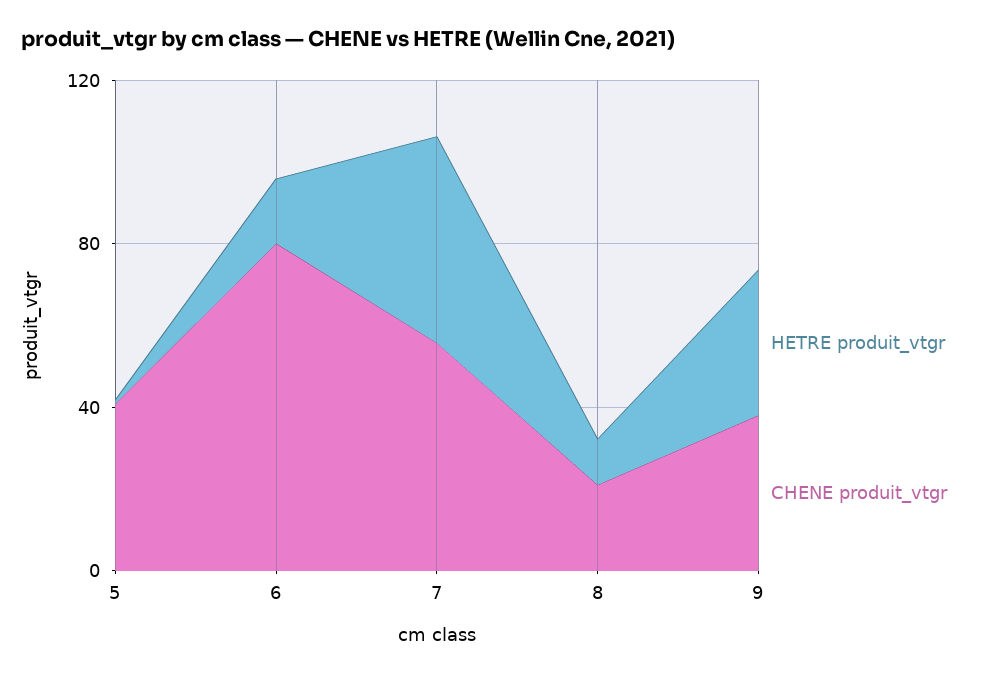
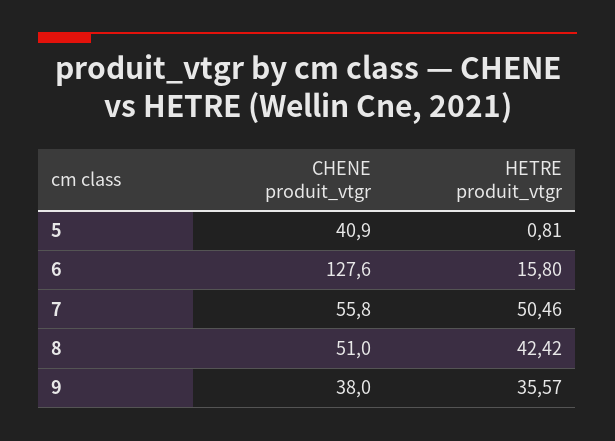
  {
    "HETRE produit_vtgr": {
      "5": 0.81,
      "6": 15.8,
      "7": 50.46,
-     "8": 10,
+     "8": 42.42,
      "9": 35.57
    },
    "CHENE produit_vtgr": {
      "5": 40.9,
-     "6": 80,
+     "6": 127.6,
      "7": 55.8,
-     "8": 20,
+     "8": 51,
      "9": 38
    }
  }

